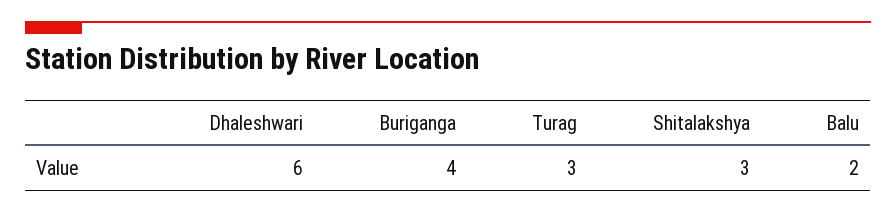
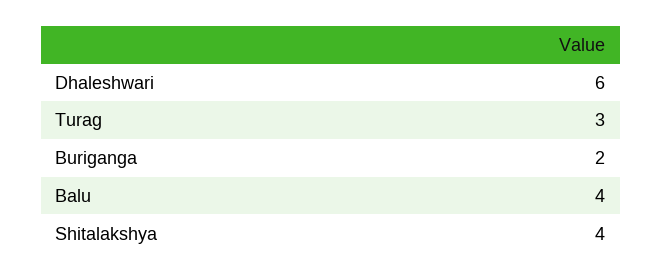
  {
    "Dhaleshwari": 6,
-   "Buriganga": 4,
+   "Buriganga": 2,
    "Turag": 3,
-   "Shitalakshya": 3,
+   "Shitalakshya": 4,
-   "Balu": 2
+   "Balu": 4
  }

